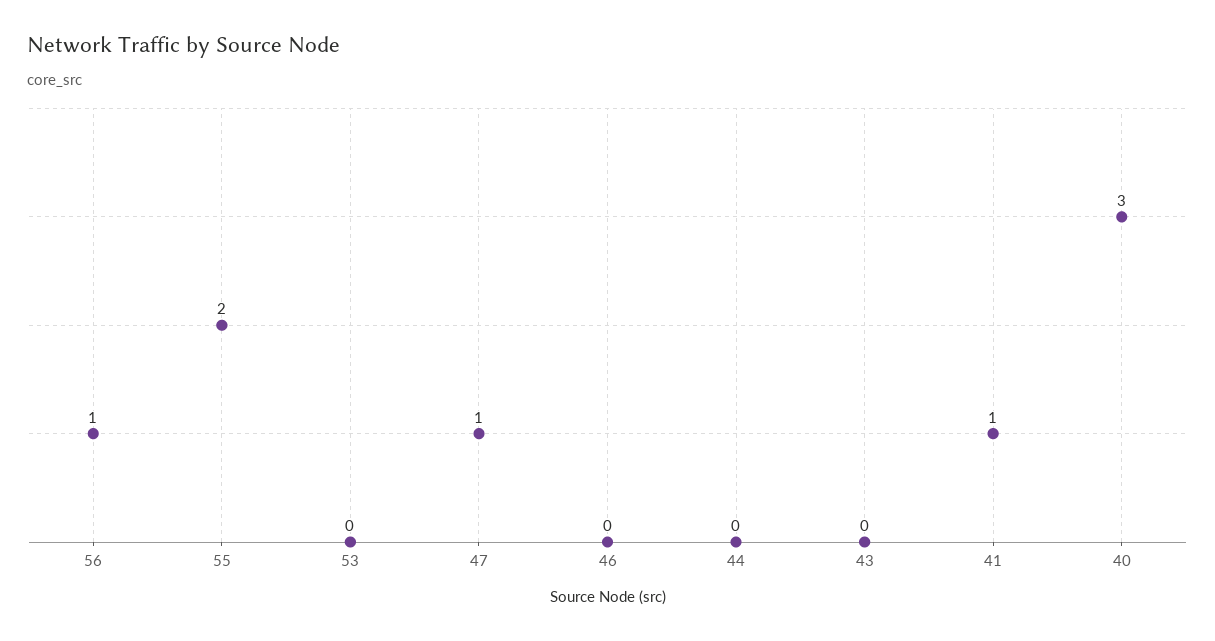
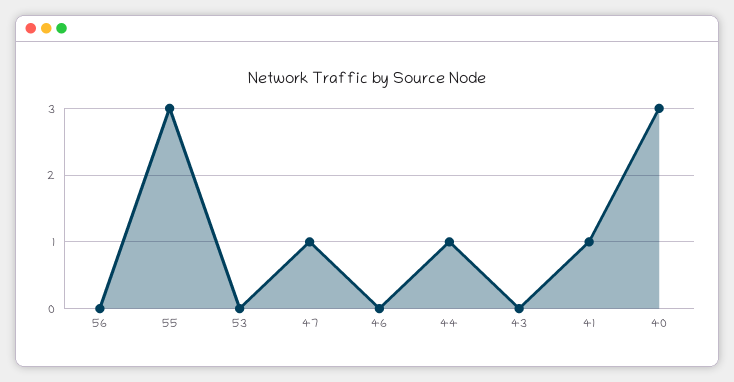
  {
-   "56": 1,
+   "56": 0,
-   "55": 2,
+   "55": 3,
    "53": 0,
    "47": 1,
    "46": 0,
-   "44": 0,
+   "44": 1,
    "43": 0,
    "41": 1,
    "40": 3
  }

